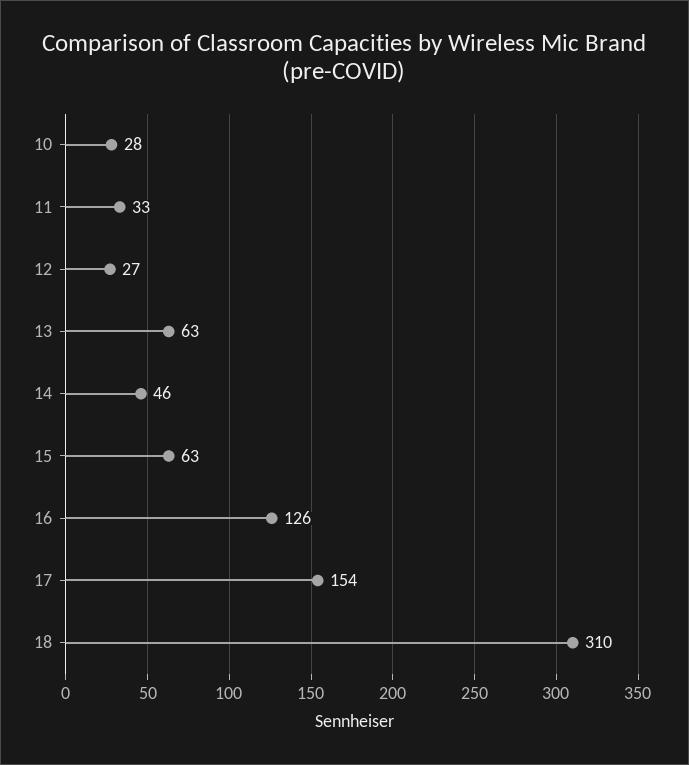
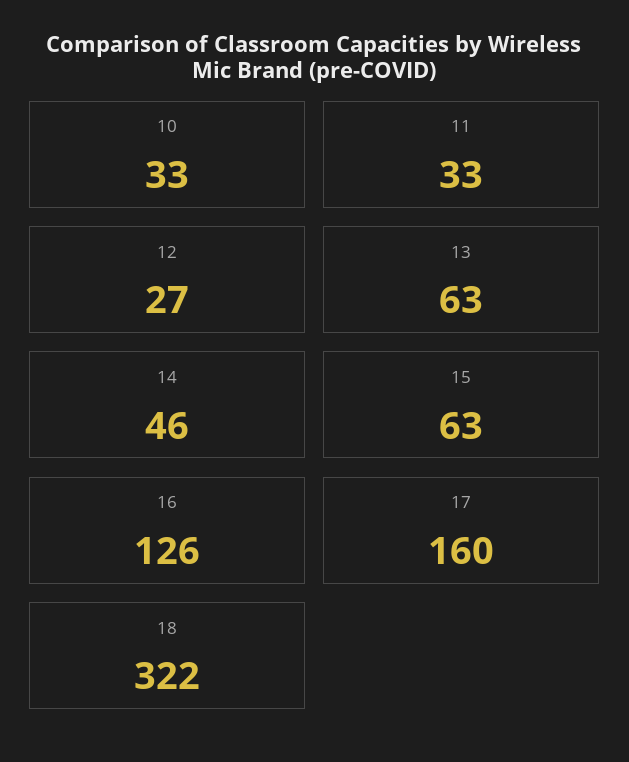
  {
-   "10": 28,
+   "10": 33,
    "11": 33,
    "12": 27,
    "13": 63,
    "14": 46,
    "15": 63,
    "16": 126,
-   "17": 154,
+   "17": 160,
-   "18": 310
+   "18": 322
  }

